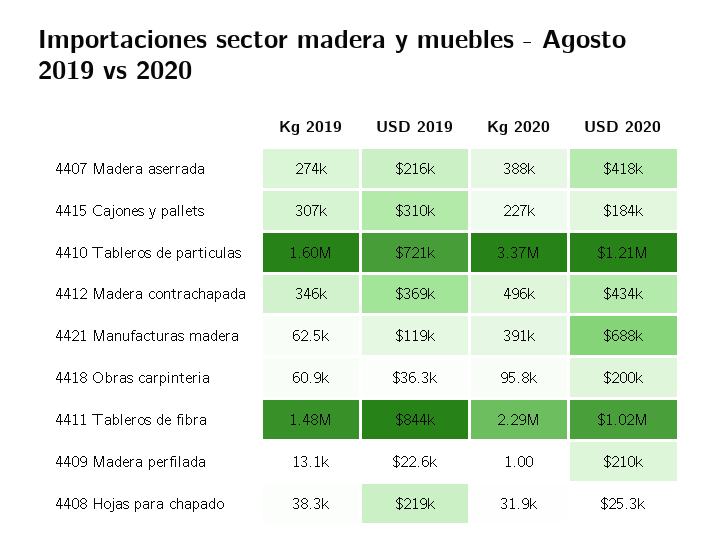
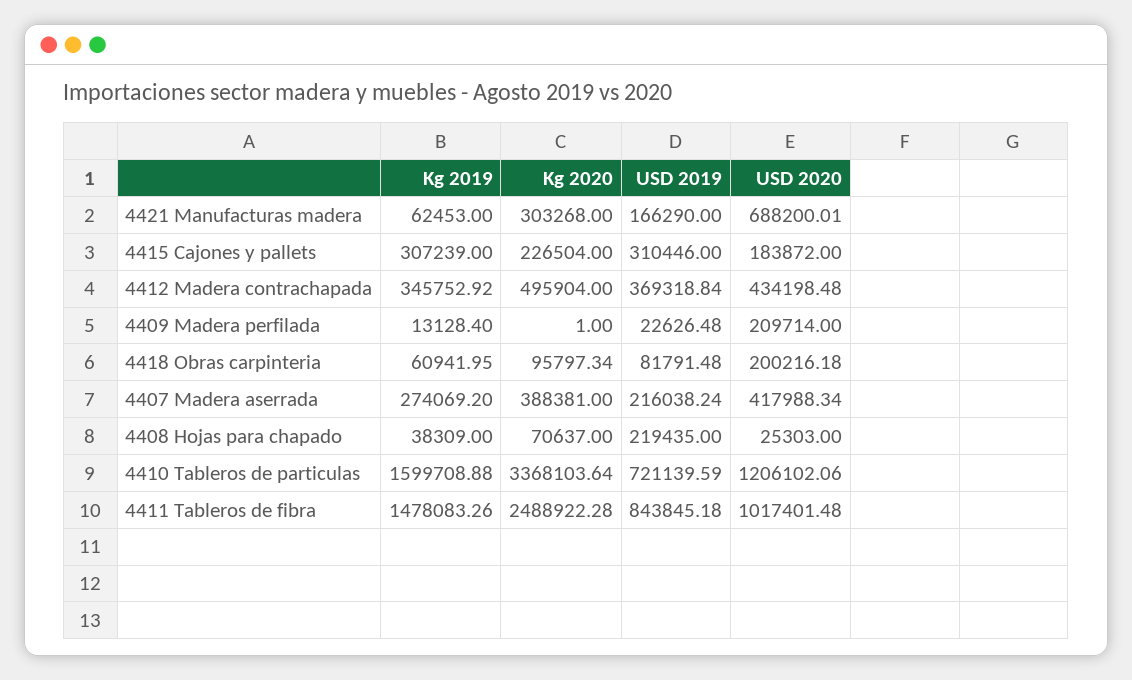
  {
    "Kg 2019": {
      "4407 Madera aserrada": 274069.2,
      "4415 Cajones y pallets": 307239,
      "4410 Tableros de particulas": 1599708.88,
      "4412 Madera contrachapada": 345752.92,
      "4421 Manufacturas madera": 62453,
      "4418 Obras carpinteria": 60941.95,
      "4411 Tableros de fibra": 1478083.26,
      "4409 Madera perfilada": 13128.4,
      "4408 Hojas para chapado": 38309
    },
    "USD 2019": {
      "4407 Madera aserrada": 216038.24,
      "4415 Cajones y pallets": 310446,
      "4410 Tableros de particulas": 721139.59,
      "4412 Madera contrachapada": 369318.84,
-     "4421 Manufacturas madera": 119000,
+     "4421 Manufacturas madera": 166290,
-     "4418 Obras carpinteria": 36300,
+     "4418 Obras carpinteria": 81791.48,
      "4411 Tableros de fibra": 843845.18,
      "4409 Madera perfilada": 22626.48,
      "4408 Hojas para chapado": 219435
    },
    "Kg 2020": {
      "4407 Madera aserrada": 388381,
      "4415 Cajones y pallets": 226504,
      "4410 Tableros de particulas": 3368103.64,
      "4412 Madera contrachapada": 495904,
-     "4421 Manufacturas madera": 391000,
+     "4421 Manufacturas madera": 303268,
      "4418 Obras carpinteria": 95797.34,
-     "4411 Tableros de fibra": 2290000,
+     "4411 Tableros de fibra": 2488922.28,
      "4409 Madera perfilada": 1,
-     "4408 Hojas para chapado": 31900
+     "4408 Hojas para chapado": 70637
    },
    "USD 2020": {
      "4407 Madera aserrada": 417988.34,
      "4415 Cajones y pallets": 183872,
      "4410 Tableros de particulas": 1206102.06,
      "4412 Madera contrachapada": 434198.48,
      "4421 Manufacturas madera": 688200.01,
      "4418 Obras carpinteria": 200216.18,
      "4411 Tableros de fibra": 1017401.48,
      "4409 Madera perfilada": 209714,
      "4408 Hojas para chapado": 25303
    }
  }

